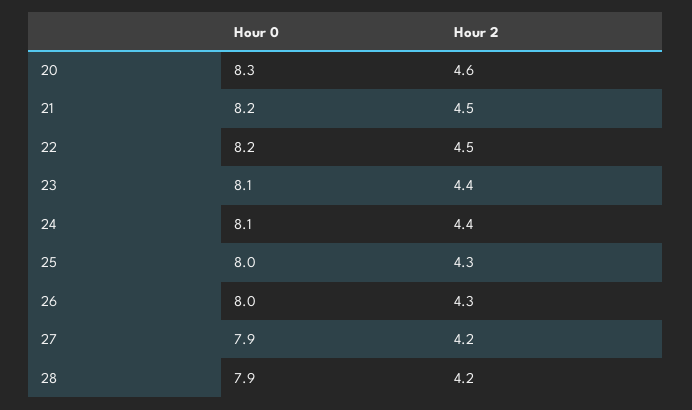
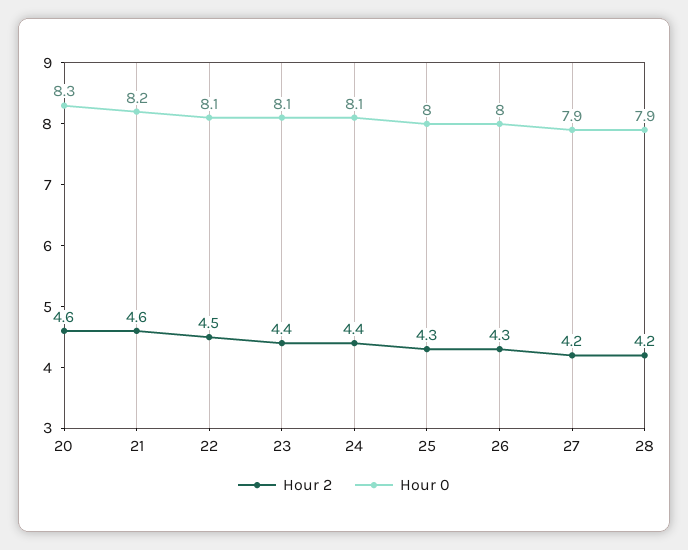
  {
    "Hour 0": {
      "20": 8.3,
      "21": 8.2,
-     "22": 8.2,
+     "22": 8.1,
      "23": 8.1,
      "24": 8.1,
      "25": 8,
      "26": 8,
      "27": 7.9,
      "28": 7.9
    },
    "Hour 2": {
      "20": 4.6,
-     "21": 4.5,
+     "21": 4.6,
      "22": 4.5,
      "23": 4.4,
      "24": 4.4,
      "25": 4.3,
      "26": 4.3,
      "27": 4.2,
      "28": 4.2
    }
  }

